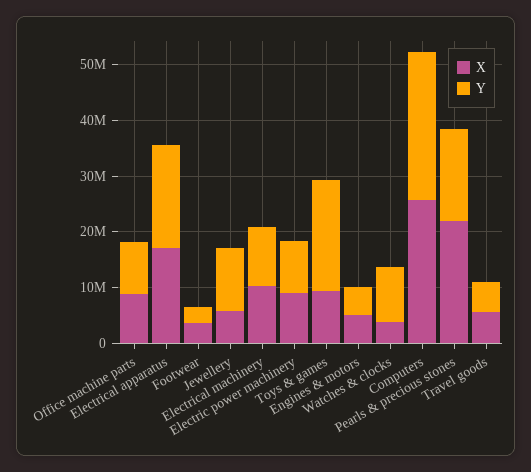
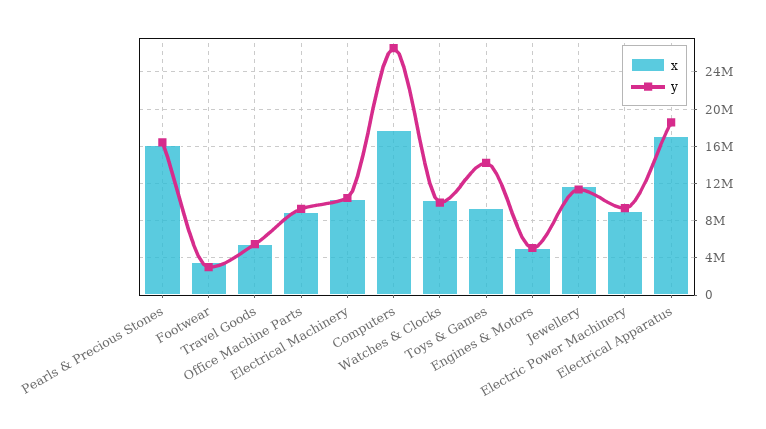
  {
    "X": {
      "Office machine parts": 9000000,
      "Electrical apparatus": 17000000,
      "Footwear": 4000000,
-     "Jewellery": 6000000,
+     "Jewellery": 12000000,
      "Electrical machinery": 10000000,
      "Electric power machinery": 9000000,
      "Toys & games": 9000000,
      "Engines & motors": 5000000,
-     "Watches & clocks": 4000000,
+     "Watches & clocks": 10000000,
-     "Computers": 26000000,
+     "Computers": 18000000,
-     "Pearls & precious stones": 22000000,
+     "Pearls & precious stones": 16000000,
      "Travel goods": 6000000
    },
    "Y": {
      "Office machine parts": 9000000,
      "Electrical apparatus": 19000000,
      "Footwear": 3000000,
      "Jewellery": 11000000,
      "Electrical machinery": 10000000,
      "Electric power machinery": 9000000,
-     "Toys & games": 20000000,
+     "Toys & games": 14000000,
      "Engines & motors": 5000000,
      "Watches & clocks": 10000000,
      "Computers": 27000000,
      "Pearls & precious stones": 16000000,
      "Travel goods": 5000000
    }
  }

